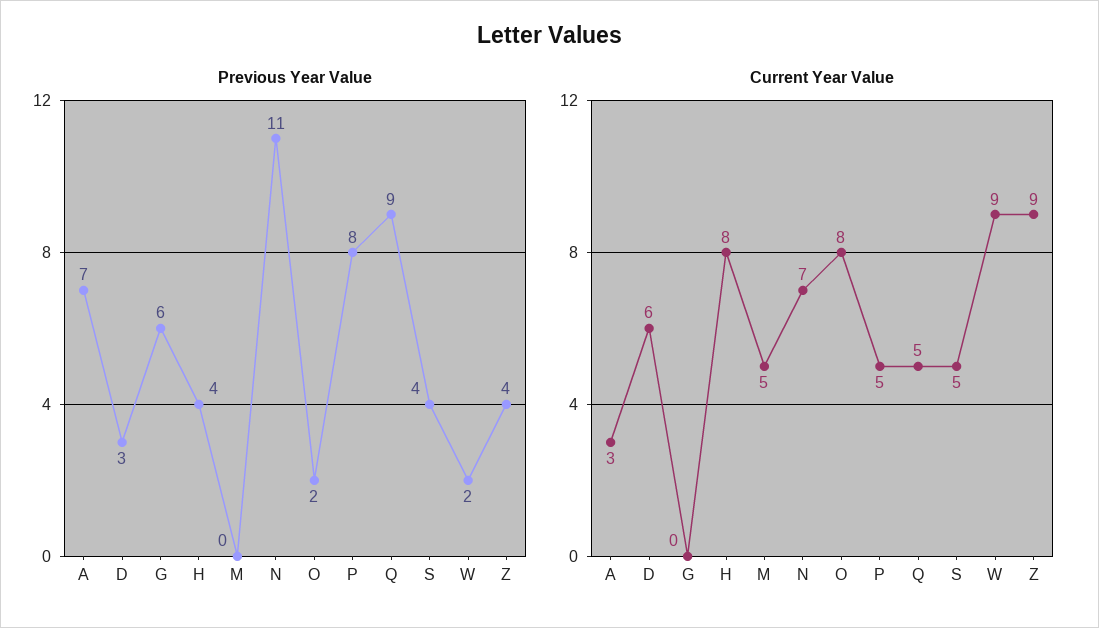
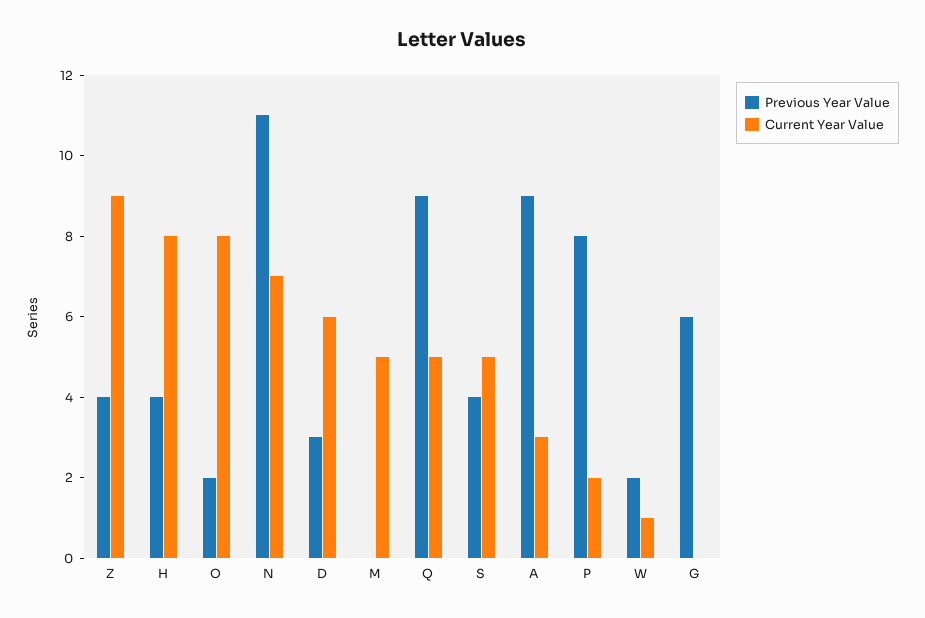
  {
    "Previous Year Value": {
-     "A": 7,
+     "A": 9,
      "D": 3,
      "G": 6,
      "H": 4,
      "M": 0,
      "N": 11,
      "O": 2,
      "P": 8,
      "Q": 9,
      "S": 4,
      "W": 2,
      "Z": 4
    },
    "Current Year Value": {
      "A": 3,
      "D": 6,
      "G": 0,
      "H": 8,
      "M": 5,
      "N": 7,
      "O": 8,
-     "P": 5,
+     "P": 2,
      "Q": 5,
      "S": 5,
-     "W": 9,
+     "W": 1,
      "Z": 9
    }
  }

